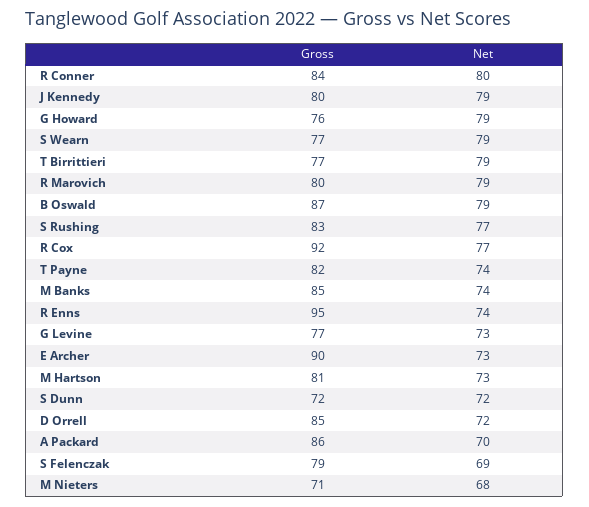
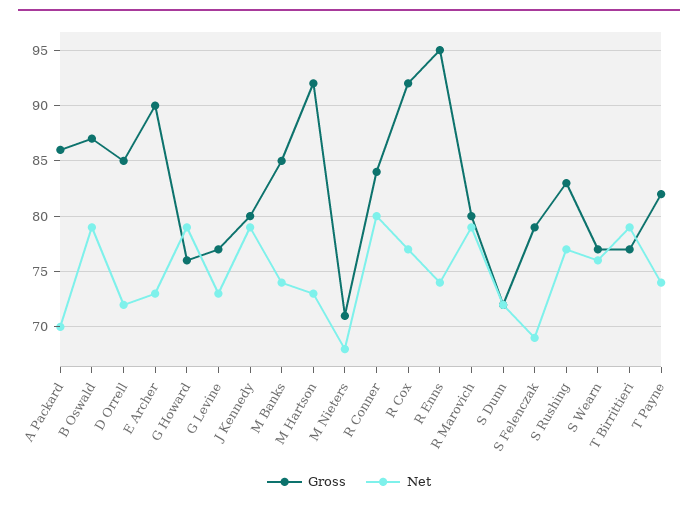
  {
    "Gross": {
      "R Conner": 84,
      "J Kennedy": 80,
      "G Howard": 76,
      "S Wearn": 77,
      "T Birrittieri": 77,
      "R Marovich": 80,
      "B Oswald": 87,
      "S Rushing": 83,
      "R Cox": 92,
      "T Payne": 82,
      "M Banks": 85,
      "R Enns": 95,
      "G Levine": 77,
      "E Archer": 90,
-     "M Hartson": 81,
+     "M Hartson": 92,
      "S Dunn": 72,
      "D Orrell": 85,
      "A Packard": 86,
      "S Felenczak": 79,
      "M Nieters": 71
    },
    "Net": {
      "R Conner": 80,
      "J Kennedy": 79,
      "G Howard": 79,
-     "S Wearn": 79,
+     "S Wearn": 76,
      "T Birrittieri": 79,
      "R Marovich": 79,
      "B Oswald": 79,
      "S Rushing": 77,
      "R Cox": 77,
      "T Payne": 74,
      "M Banks": 74,
      "R Enns": 74,
      "G Levine": 73,
      "E Archer": 73,
      "M Hartson": 73,
      "S Dunn": 72,
      "D Orrell": 72,
      "A Packard": 70,
      "S Felenczak": 69,
      "M Nieters": 68
    }
  }

